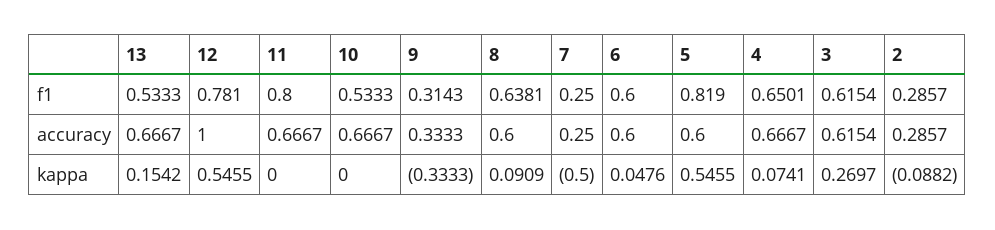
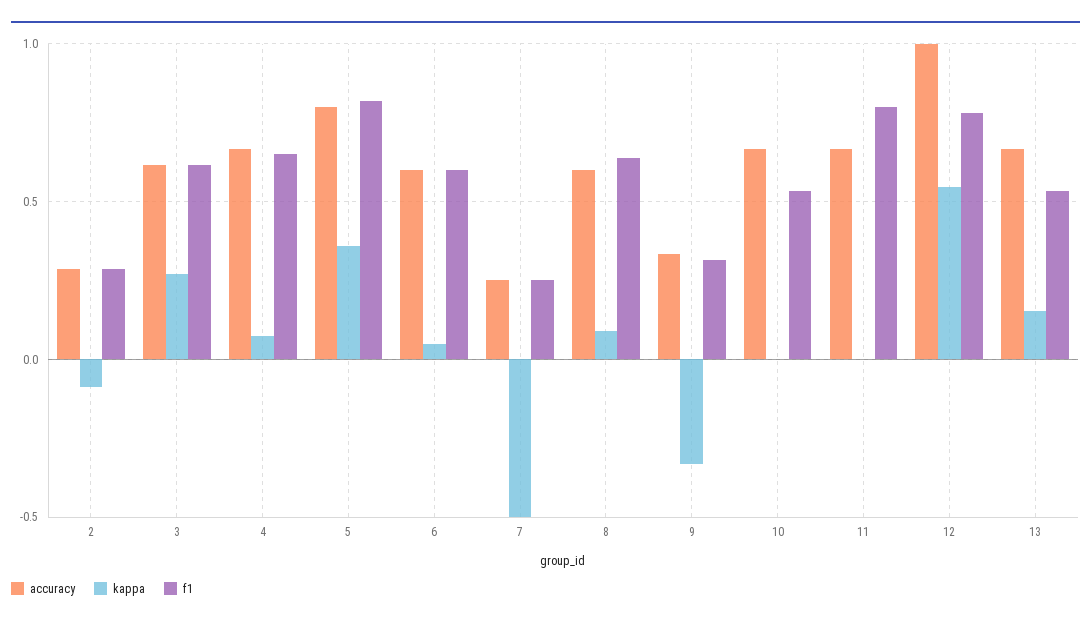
  {
    "f1": {
      "13": 0.5333,
      "12": 0.781,
      "11": 0.8,
      "10": 0.5333,
      "9": 0.3143,
      "8": 0.6381,
      "7": 0.25,
      "6": 0.6,
      "5": 0.819,
      "4": 0.6501,
      "3": 0.6154,
      "2": 0.2857
    },
    "accuracy": {
      "13": 0.6667,
      "12": 1,
      "11": 0.6667,
      "10": 0.6667,
      "9": 0.3333,
      "8": 0.6,
      "7": 0.25,
      "6": 0.6,
-     "5": 0.6,
+     "5": 0.8,
      "4": 0.6667,
      "3": 0.6154,
      "2": 0.2857
    },
    "kappa": {
      "13": 0.1542,
      "12": 0.5455,
      "11": 0,
      "10": 0,
      "9": -0.3333,
      "8": 0.0909,
      "7": -0.5,
      "6": 0.0476,
-     "5": 0.5455,
+     "5": 0.35,
      "4": 0.0741,
      "3": 0.2697,
      "2": -0.0882
    }
  }

